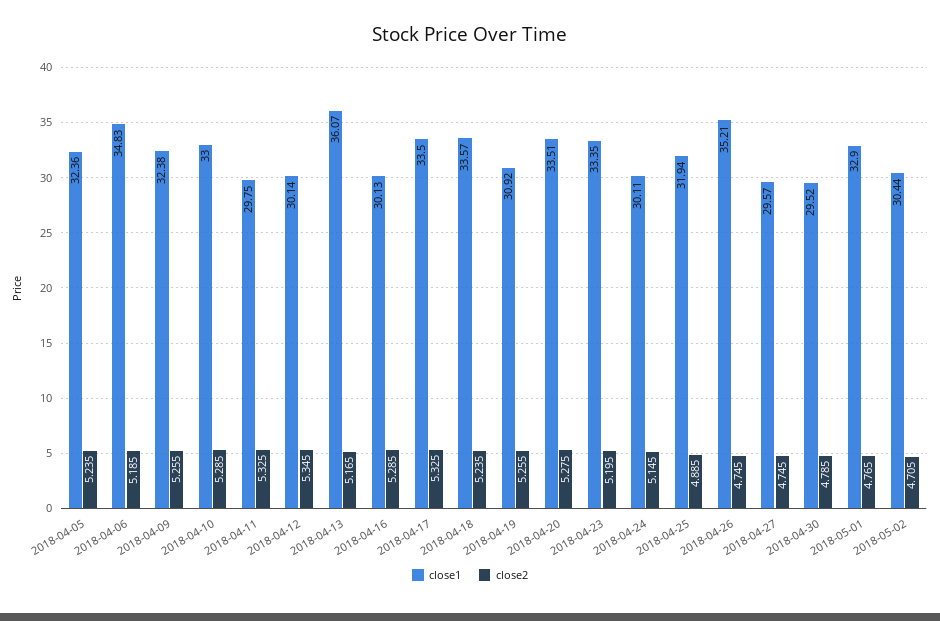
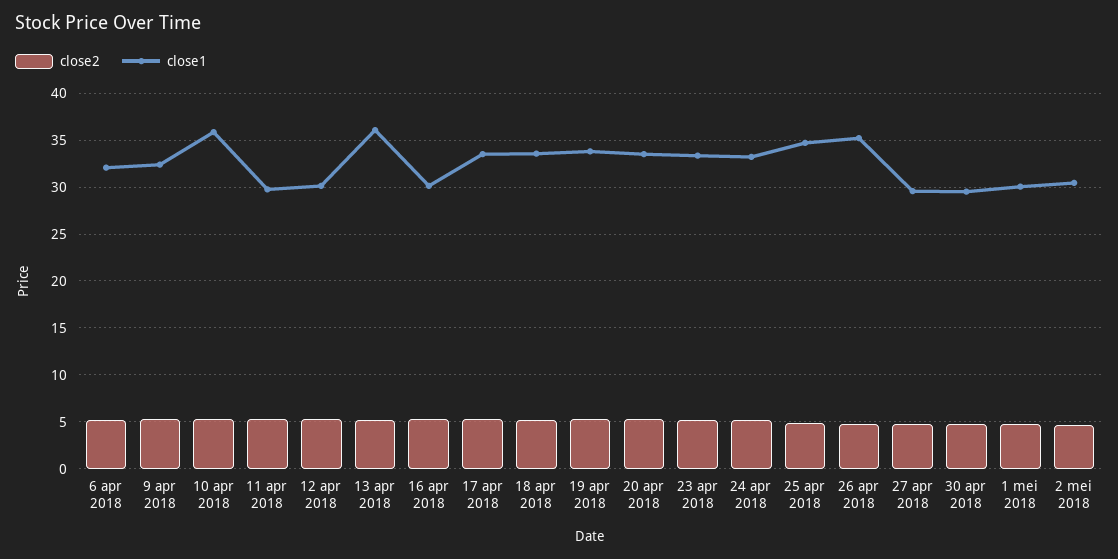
  {
    "close1": {
-     "2018-04-05": 32.36,
-     "2018-04-06": 34.83,
+     "2018-04-06": 32,
      "2018-04-09": 32.38,
-     "2018-04-10": 33,
+     "2018-04-10": 36,
      "2018-04-11": 29.75,
      "2018-04-12": 30.14,
      "2018-04-13": 36.07,
      "2018-04-16": 30.13,
      "2018-04-17": 33.5,
      "2018-04-18": 33.57,
-     "2018-04-19": 30.92,
+     "2018-04-19": 34,
      "2018-04-20": 33.51,
      "2018-04-23": 33.35,
-     "2018-04-24": 30.11,
+     "2018-04-24": 33,
-     "2018-04-25": 31.94,
+     "2018-04-25": 35,
      "2018-04-26": 35.21,
      "2018-04-27": 29.57,
      "2018-04-30": 29.52,
-     "2018-05-01": 32.9,
+     "2018-05-01": 30,
      "2018-05-02": 30.44
    },
    "close2": {
-     "2018-04-05": 5.235,
      "2018-04-06": 5.185,
      "2018-04-09": 5.255,
      "2018-04-10": 5.285,
      "2018-04-11": 5.325,
      "2018-04-12": 5.345,
      "2018-04-13": 5.165,
      "2018-04-16": 5.285,
      "2018-04-17": 5.325,
      "2018-04-18": 5.235,
      "2018-04-19": 5.255,
      "2018-04-20": 5.275,
      "2018-04-23": 5.195,
      "2018-04-24": 5.145,
      "2018-04-25": 4.885,
      "2018-04-26": 4.745,
      "2018-04-27": 4.745,
      "2018-04-30": 4.785,
      "2018-05-01": 4.765,
      "2018-05-02": 4.705
    }
  }

